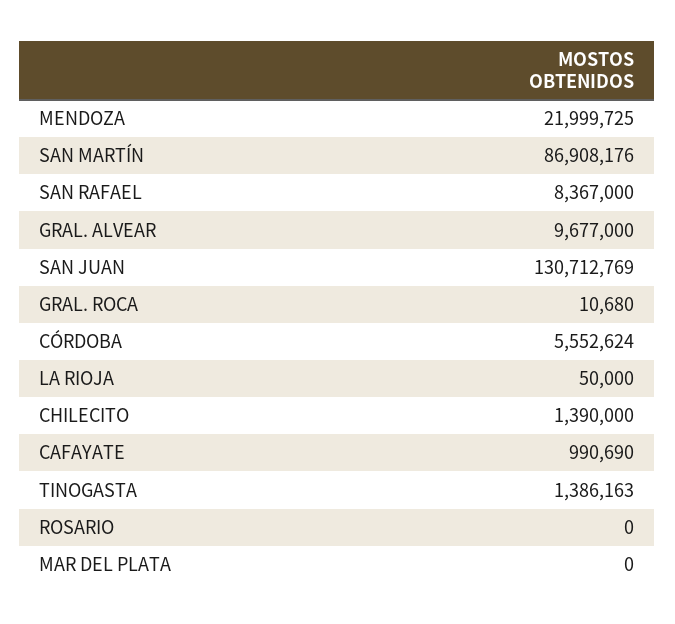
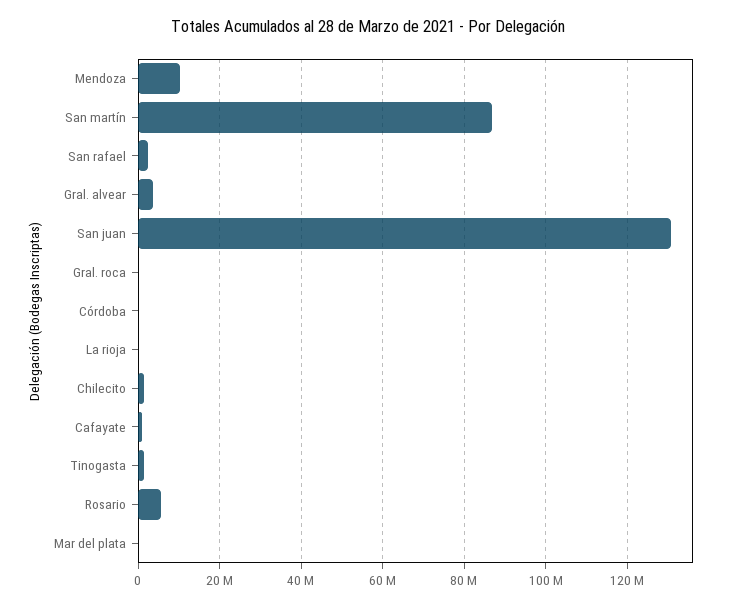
  {
-   "MENDOZA": 21999725,
+   "MENDOZA": 10000000,
    "SAN MARTÍN": 86908176,
-   "SAN RAFAEL": 8367000,
+   "SAN RAFAEL": 2000000,
-   "GRAL. ALVEAR": 9677000,
+   "GRAL. ALVEAR": 4000000,
    "SAN JUAN": 130712769,
    "GRAL. ROCA": 10680,
-   "CÓRDOBA": 5552624,
+   "CÓRDOBA": 0,
    "LA RIOJA": 50000,
    "CHILECITO": 1390000,
    "CAFAYATE": 990690,
    "TINOGASTA": 1386163,
-   "ROSARIO": 0,
+   "ROSARIO": 6000000,
    "MAR DEL PLATA": 0
  }

